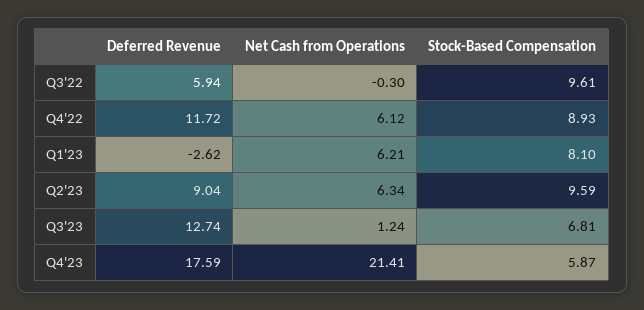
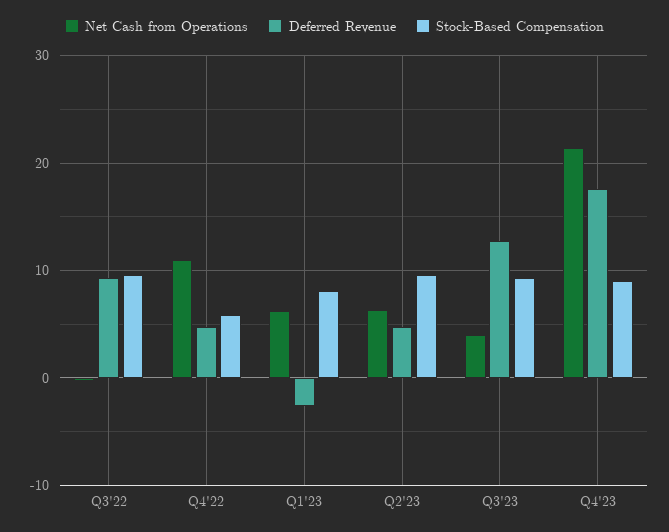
  {
    "Deferred Revenue": {
-     "Q3'22": 5.94,
+     "Q3'22": 9,
-     "Q4'22": 11.72,
+     "Q4'22": 5,
      "Q1'23": -2.62,
-     "Q2'23": 9.04,
+     "Q2'23": 5,
      "Q3'23": 12.74,
      "Q4'23": 17.59
    },
    "Net Cash from Operations": {
      "Q3'22": -0.3,
-     "Q4'22": 6.12,
+     "Q4'22": 11,
      "Q1'23": 6.21,
      "Q2'23": 6.34,
-     "Q3'23": 1.24,
+     "Q3'23": 4,
      "Q4'23": 21.41
    },
    "Stock-Based Compensation": {
      "Q3'22": 9.61,
-     "Q4'22": 8.93,
+     "Q4'22": 6,
      "Q1'23": 8.1,
      "Q2'23": 9.59,
-     "Q3'23": 6.81,
+     "Q3'23": 9,
-     "Q4'23": 5.87
+     "Q4'23": 9
    }
  }

